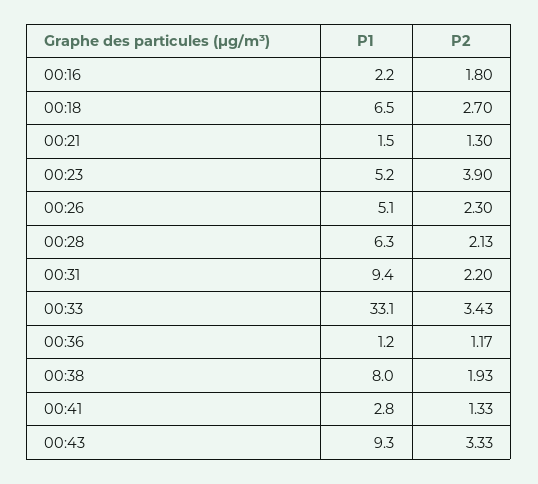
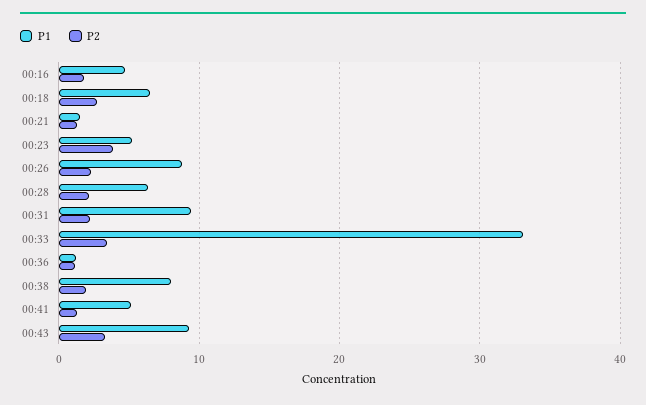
  {
    "P1": {
-     "00:16": 2.2,
+     "00:16": 5,
      "00:18": 6.5,
      "00:21": 1.5,
      "00:23": 5.2,
-     "00:26": 5.1,
+     "00:26": 9,
      "00:28": 6.3,
      "00:31": 9.4,
      "00:33": 33.1,
      "00:36": 1.2,
      "00:38": 8,
-     "00:41": 2.8,
+     "00:41": 5,
      "00:43": 9.3
    },
    "P2": {
      "00:16": 1.8,
      "00:18": 2.7,
      "00:21": 1.3,
      "00:23": 3.9,
      "00:26": 2.3,
      "00:28": 2.13,
      "00:31": 2.2,
      "00:33": 3.43,
      "00:36": 1.17,
      "00:38": 1.93,
      "00:41": 1.33,
      "00:43": 3.33
    }
  }

